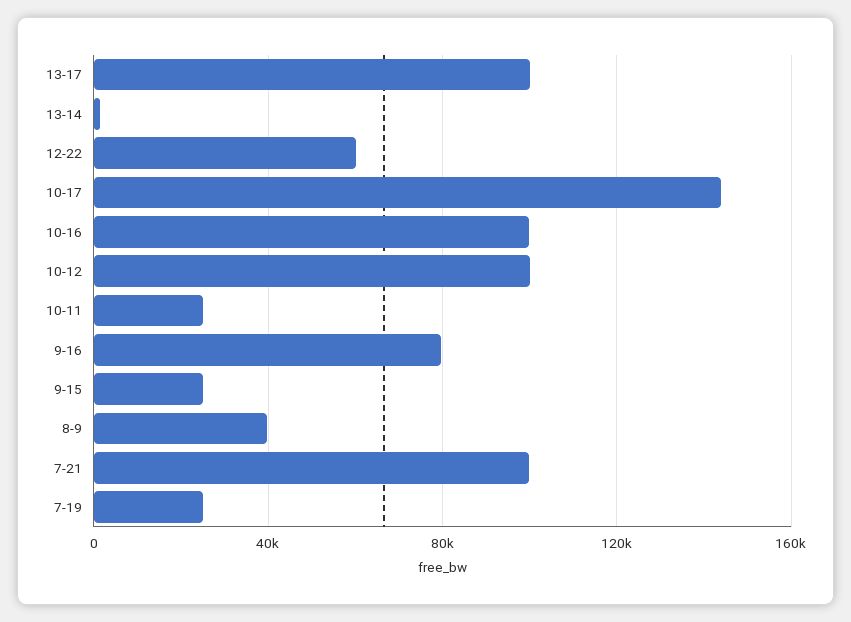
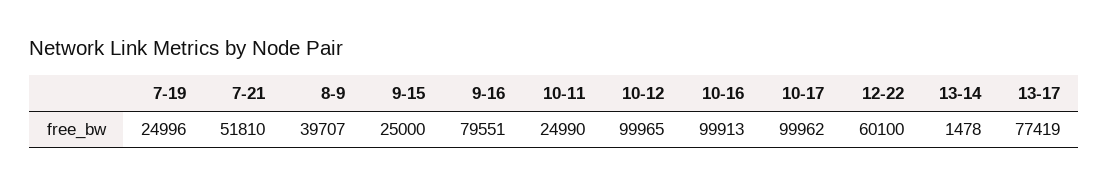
  {
-   "13-17": 100000,
+   "13-17": 77419,
    "13-14": 1478,
    "12-22": 60100,
-   "10-17": 145000,
+   "10-17": 99962,
    "10-16": 99913,
    "10-12": 99965,
    "10-11": 24990,
    "9-16": 79551,
    "9-15": 25000,
    "8-9": 39707,
-   "7-21": 100000,
+   "7-21": 51810,
    "7-19": 24996
  }

